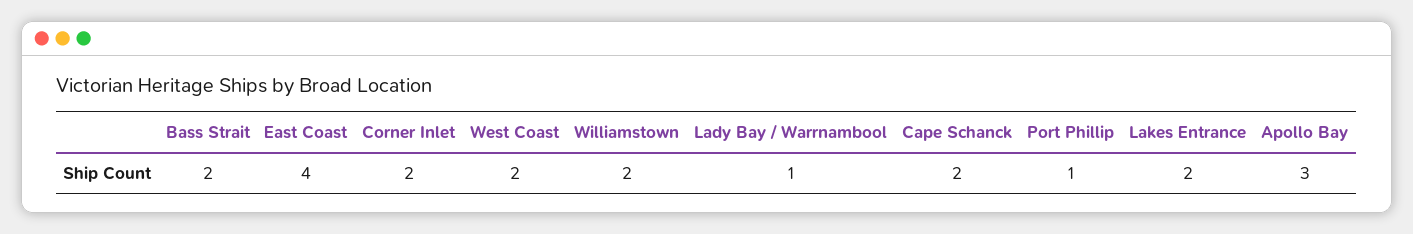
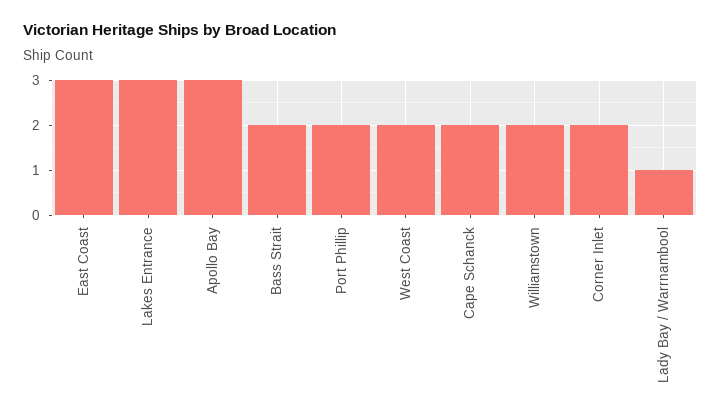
  {
    "Bass Strait": 2,
-   "East Coast": 4,
+   "East Coast": 3,
    "Corner Inlet": 2,
    "West Coast": 2,
    "Williamstown": 2,
    "Lady Bay / Warrnambool": 1,
    "Cape Schanck": 2,
-   "Port Phillip": 1,
+   "Port Phillip": 2,
-   "Lakes Entrance": 2,
+   "Lakes Entrance": 3,
    "Apollo Bay": 3
  }

